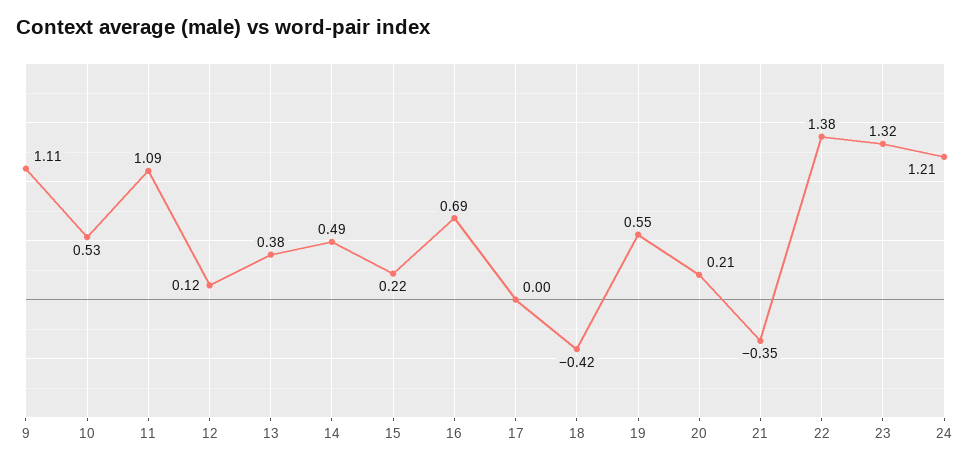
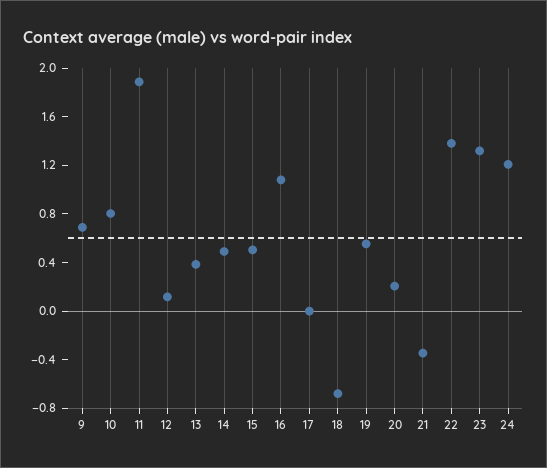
  {
-   "9": 1.11,
+   "9": 0.7,
-   "10": 0.53,
+   "10": 0.8,
-   "11": 1.09,
+   "11": 1.9,
    "12": 0.12,
    "13": 0.38,
    "14": 0.49,
-   "15": 0.22,
+   "15": 0.5,
-   "16": 0.69,
+   "16": 1.1,
    "17": 0,
-   "18": -0.42,
+   "18": -0.7,
    "19": 0.55,
    "20": 0.21,
    "21": -0.35,
    "22": 1.38,
    "23": 1.32,
    "24": 1.21
  }

